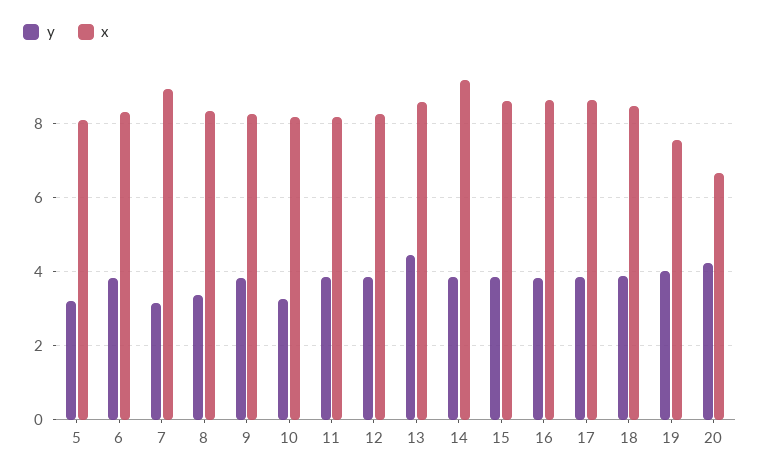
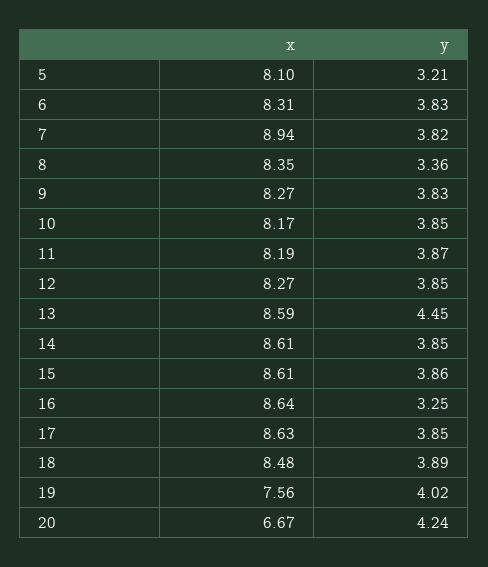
  {
    "y": {
      "5": 3.21,
      "6": 3.83,
-     "7": 3.2,
+     "7": 3.82,
      "8": 3.36,
      "9": 3.83,
-     "10": 3.2,
+     "10": 3.85,
      "11": 3.87,
      "12": 3.85,
      "13": 4.45,
      "14": 3.85,
      "15": 3.86,
-     "16": 3.8,
+     "16": 3.25,
      "17": 3.85,
      "18": 3.89,
      "19": 4.02,
      "20": 4.24
    },
    "x": {
      "5": 8.1,
      "6": 8.31,
      "7": 8.94,
      "8": 8.35,
      "9": 8.27,
      "10": 8.17,
      "11": 8.19,
      "12": 8.27,
      "13": 8.59,
-     "14": 9.2,
+     "14": 8.61,
      "15": 8.61,
      "16": 8.64,
      "17": 8.63,
      "18": 8.48,
      "19": 7.56,
      "20": 6.67
    }
  }

